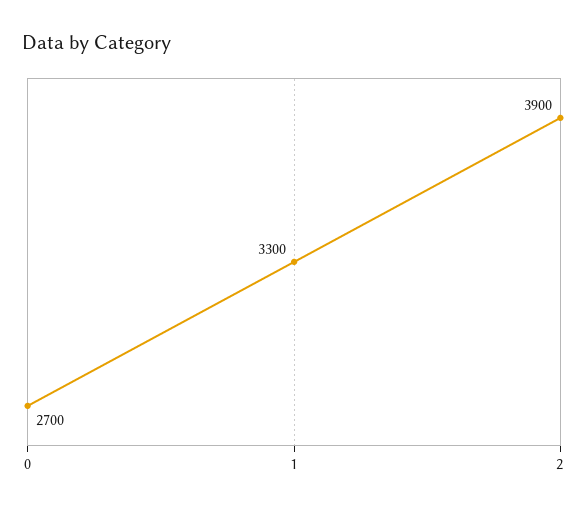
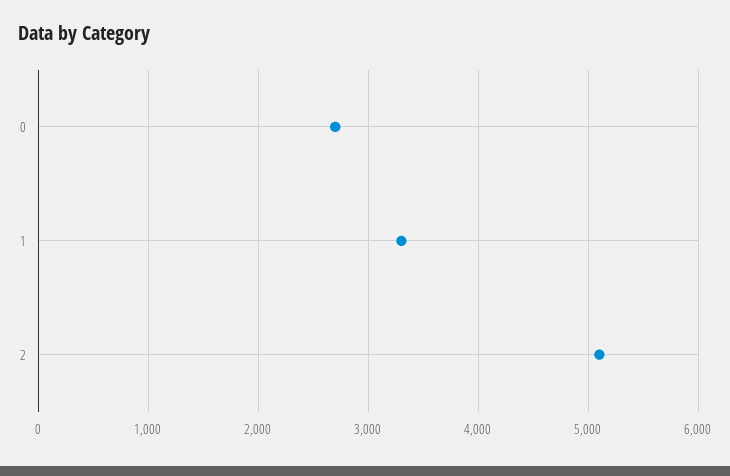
  {
    "0": 2700,
    "1": 3300,
-   "2": 3900
+   "2": 5100
  }

